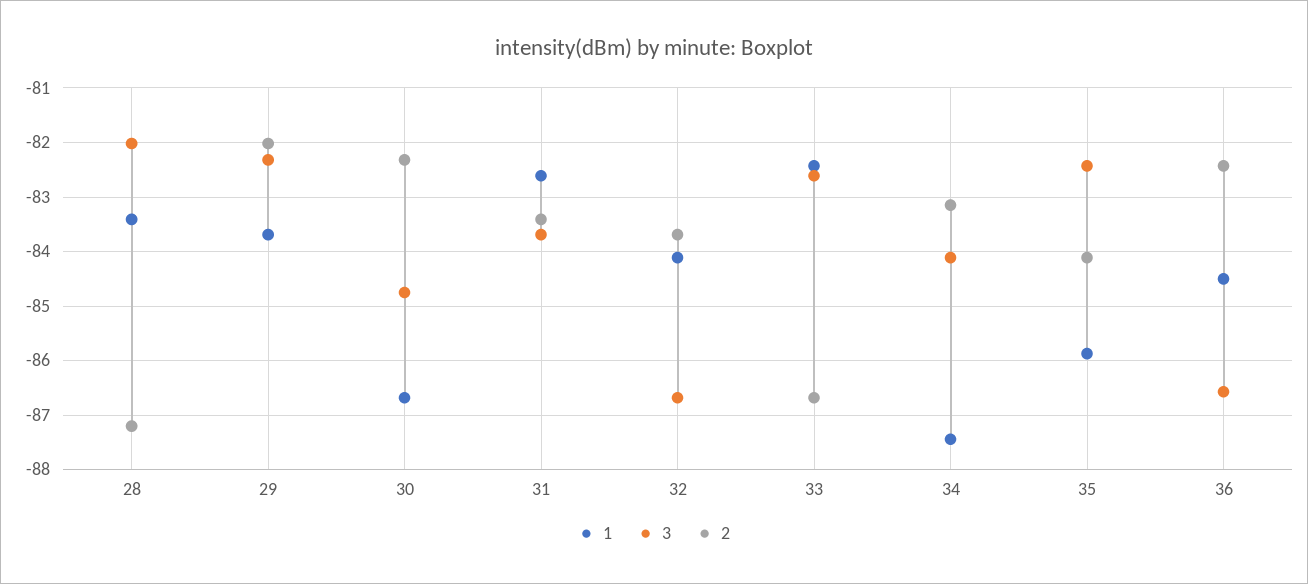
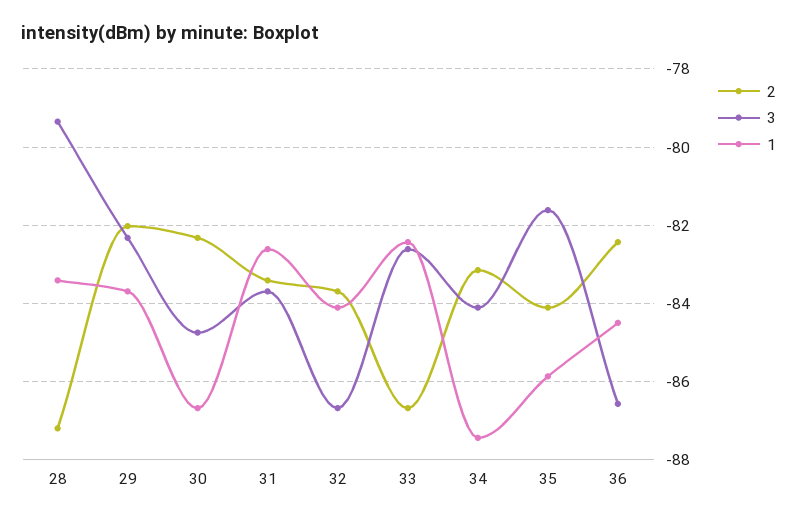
  {
    "1": {
      "28": -83.4,
      "29": -83.6,
      "30": -86.6,
      "31": -82.6,
      "32": -84.2,
      "33": -82.4,
      "34": -87.4,
      "35": -85.8,
      "36": -84.6
    },
    "3": {
-     "28": -82,
+     "28": -79.4,
      "29": -82.4,
      "30": -84.8,
      "31": -83.6,
      "32": -86.6,
      "33": -82.6,
      "34": -84.2,
-     "35": -82.4,
+     "35": -81.6,
      "36": -86.6
    },
    "2": {
      "28": -87.2,
      "29": -82,
      "30": -82.4,
      "31": -83.4,
      "32": -83.6,
      "33": -86.6,
      "34": -83.2,
      "35": -84.2,
      "36": -82.4
    }
  }

